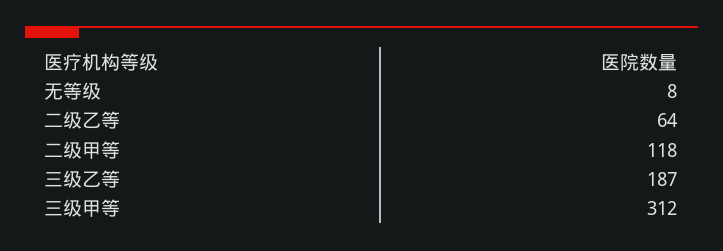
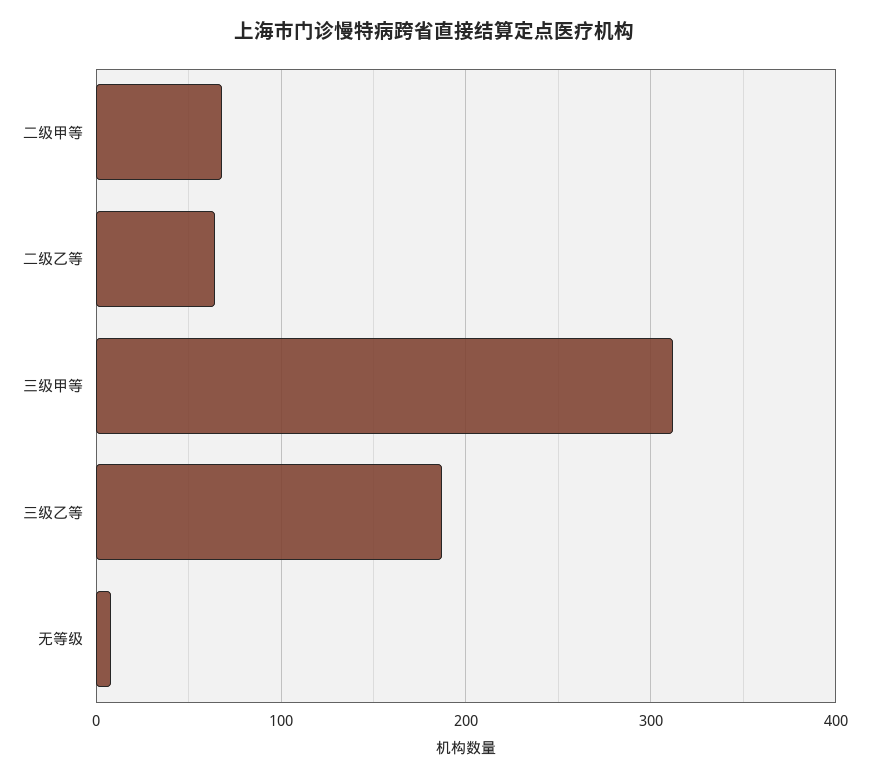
  {
    "无等级": 8,
    "二级乙等": 64,
-   "二级甲等": 118,
+   "二级甲等": 70,
    "三级乙等": 187,
    "三级甲等": 312
  }

